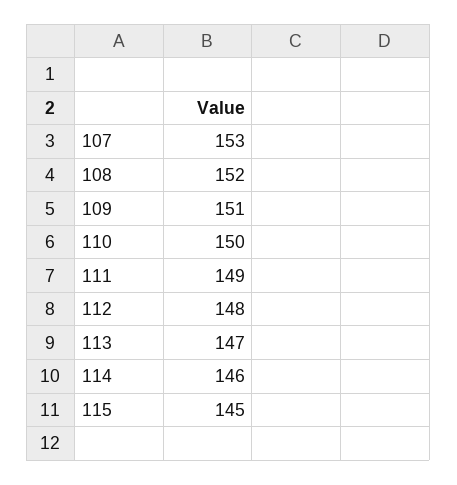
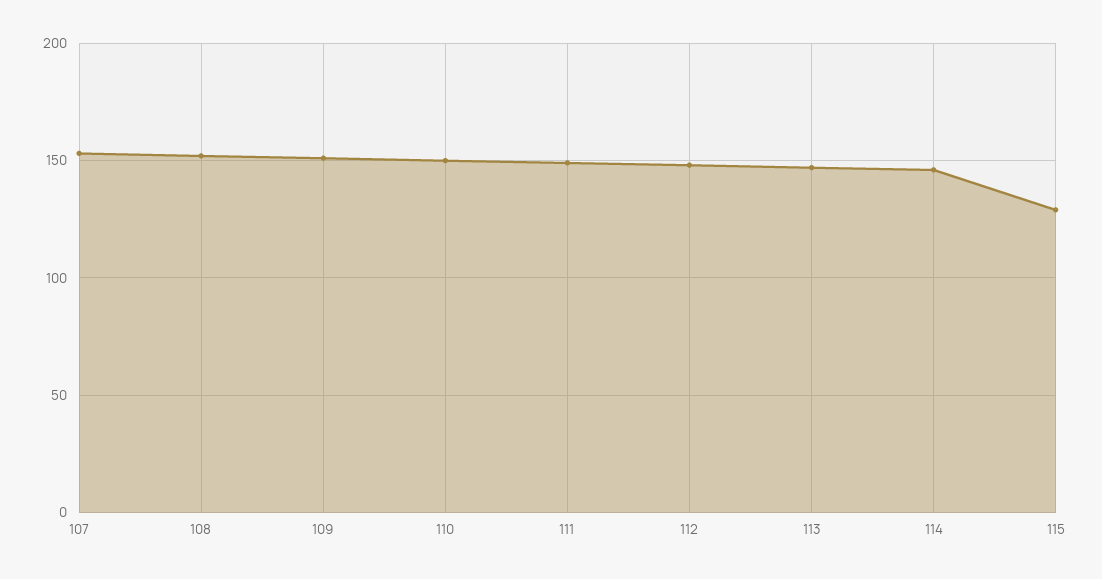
  {
    "107": 153,
    "108": 152,
    "109": 151,
    "110": 150,
    "111": 149,
    "112": 148,
    "113": 147,
    "114": 146,
-   "115": 145
+   "115": 130
  }

